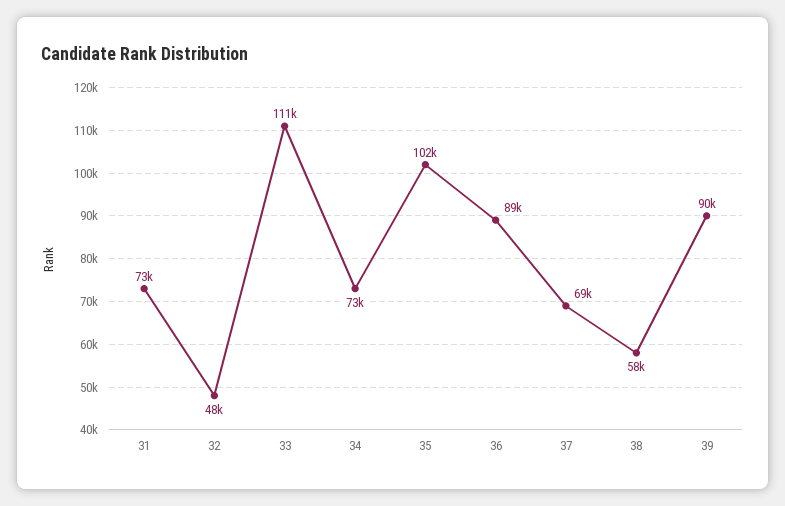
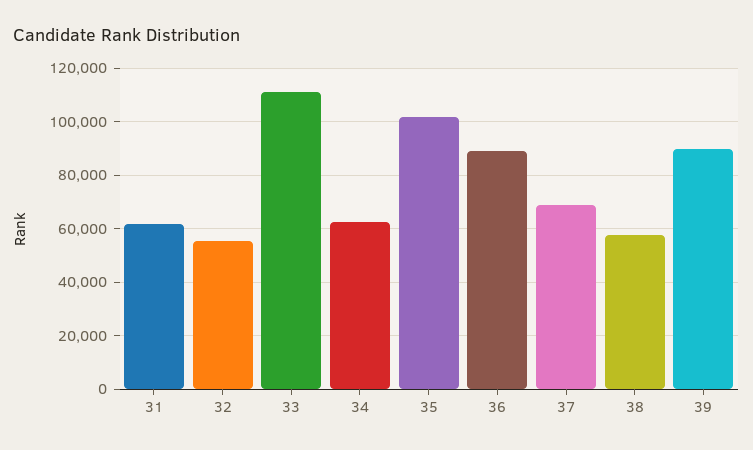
  {
-   "31": 73000,
+   "31": 62500,
-   "32": 48000,
+   "32": 55000,
    "33": 111000,
-   "34": 73000,
+   "34": 62500,
    "35": 102000,
    "36": 89000,
    "37": 69000,
    "38": 58000,
    "39": 90000
  }

